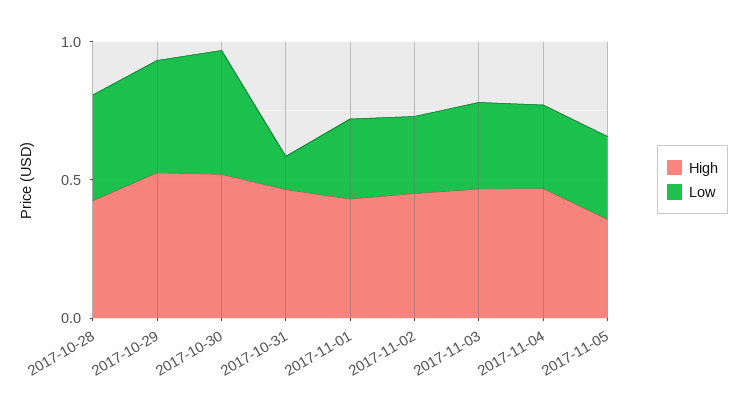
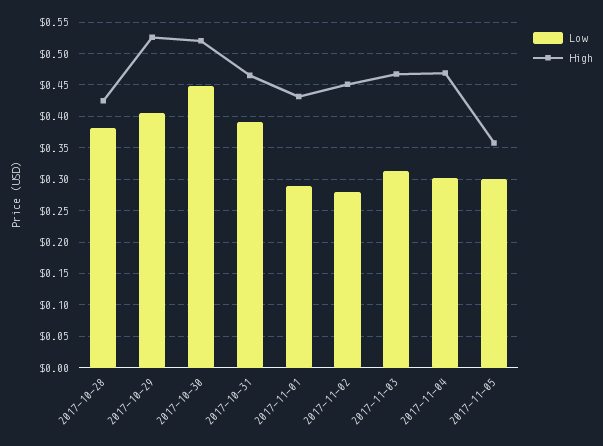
  {
    "High": {
      "2017-10-28": 0.42,
      "2017-10-29": 0.53,
      "2017-10-30": 0.52,
      "2017-10-31": 0.47,
      "2017-11-01": 0.43,
      "2017-11-02": 0.45,
      "2017-11-03": 0.47,
      "2017-11-04": 0.47,
      "2017-11-05": 0.36
    },
    "Low": {
      "2017-10-28": 0.38,
      "2017-10-29": 0.41,
      "2017-10-30": 0.45,
-     "2017-10-31": 0.1,
+     "2017-10-31": 0.39,
      "2017-11-01": 0.29,
      "2017-11-02": 0.28,
      "2017-11-03": 0.31,
      "2017-11-04": 0.3,
      "2017-11-05": 0.3
    }
  }

